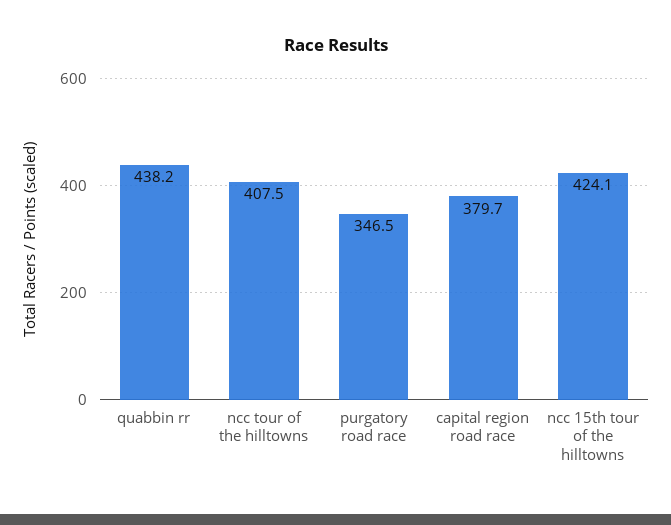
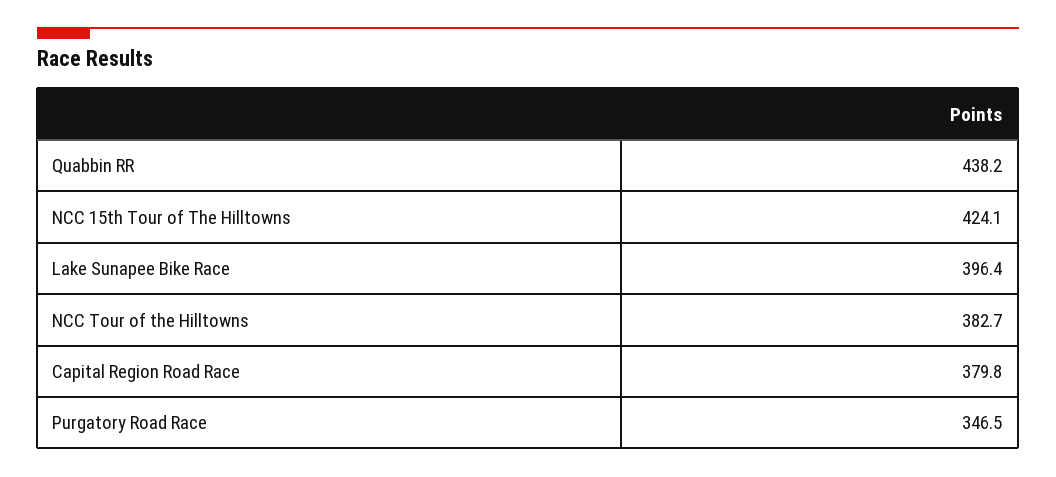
  {
    "quabbin rr": 438.2,
-   "ncc tour of the hilltowns": 407.5,
+   "ncc tour of the hilltowns": 382.7,
    "purgatory road race": 346.5,
-   "capital region road race": 379.7,
+   "capital region road race": 379.8,
-   "ncc 15th tour of the hilltowns": 424.1
+   "ncc 15th tour of the hilltowns": 424.1,
+   "Lake Sunapee Bike Race": 396.4
  }

